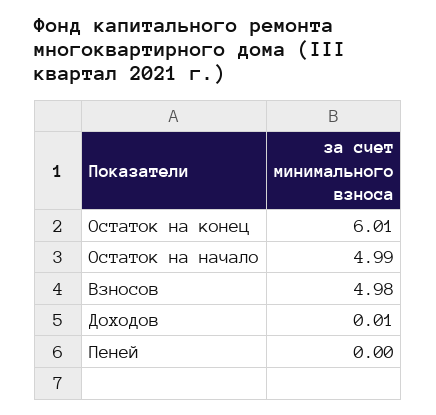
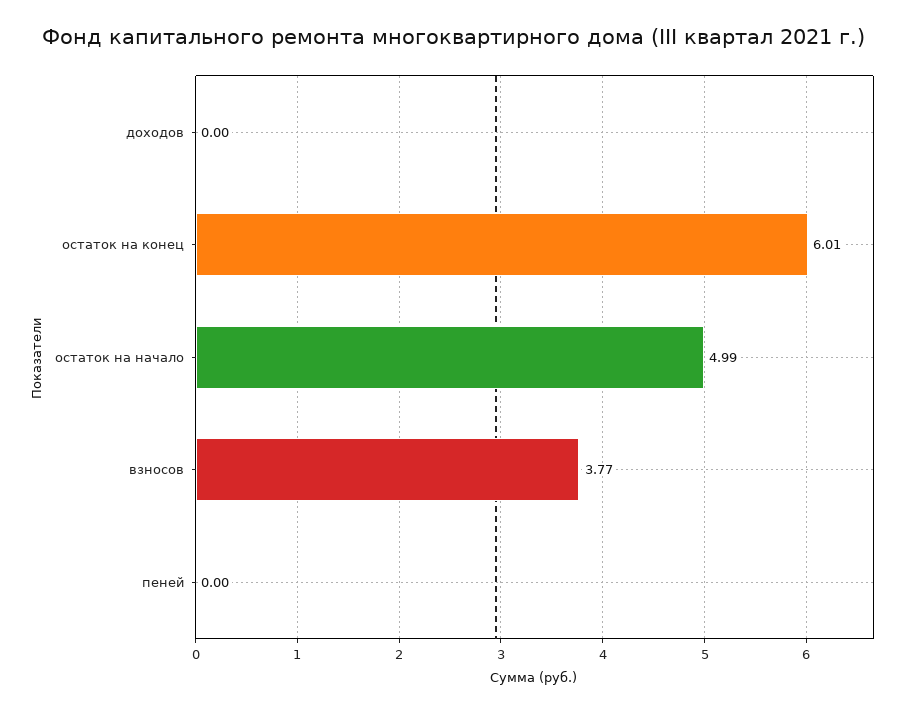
  {
    "Остаток на конец": 6.01,
    "Остаток на начало": 4.99,
-   "Взносов": 4.98,
+   "Взносов": 3.77,
-   "Доходов": 0.01,
+   "Доходов": 0,
    "Пеней": 0
  }

